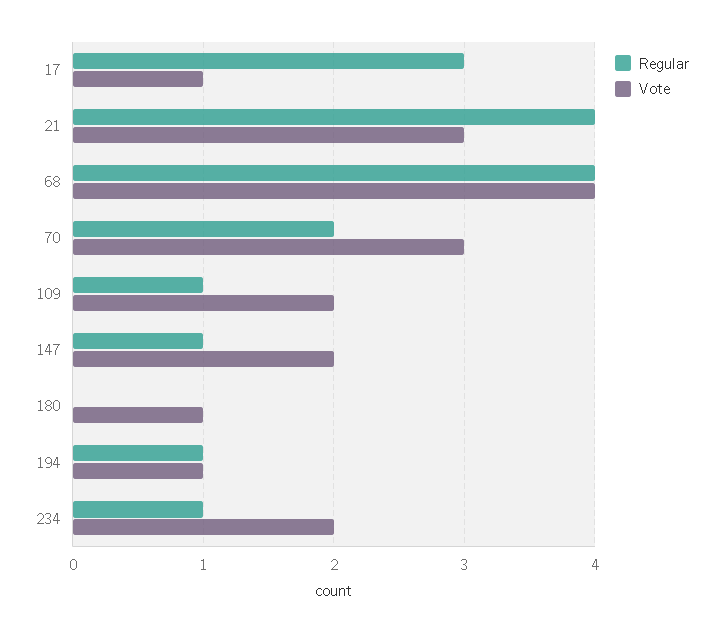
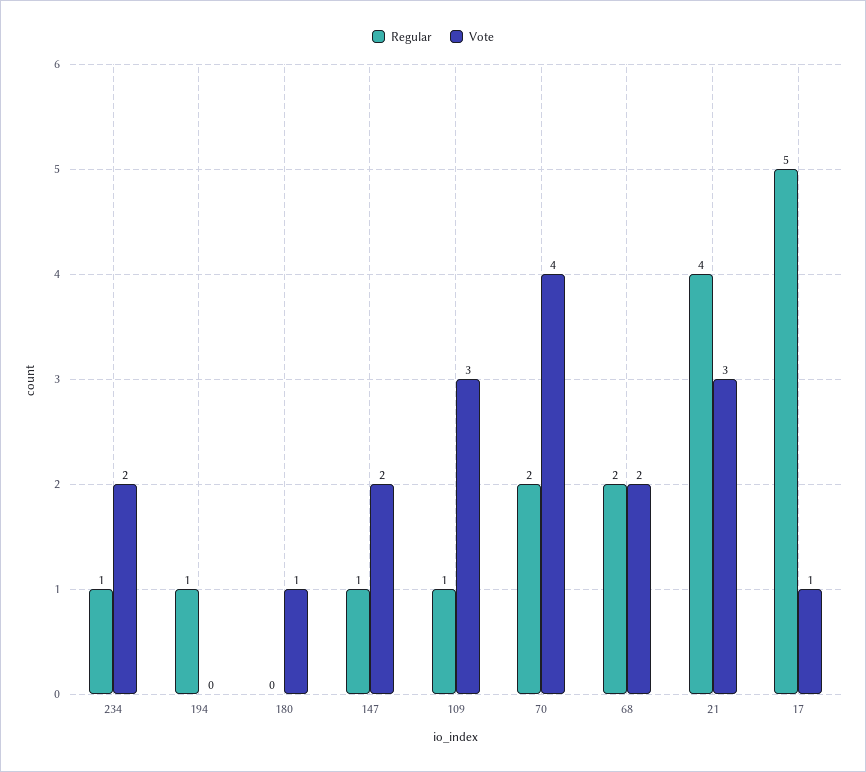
  {
    "Regular": {
-     "17": 3,
+     "17": 5,
      "21": 4,
-     "68": 4,
+     "68": 2,
      "70": 2,
      "109": 1,
      "147": 1,
      "180": 0,
      "194": 1,
      "234": 1
    },
    "Vote": {
      "17": 1,
      "21": 3,
-     "68": 4,
+     "68": 2,
-     "70": 3,
+     "70": 4,
-     "109": 2,
+     "109": 3,
      "147": 2,
      "180": 1,
-     "194": 1,
+     "194": 0,
      "234": 2
    }
  }

